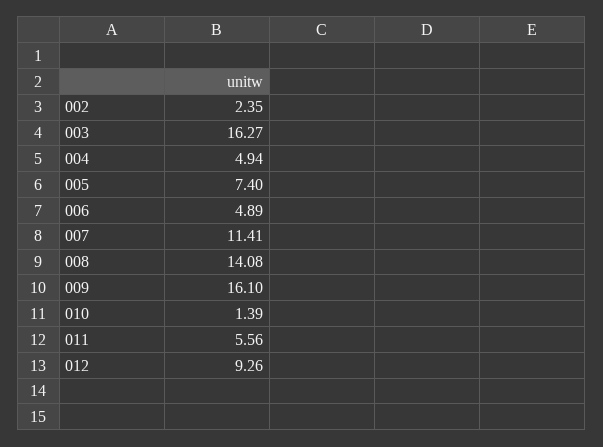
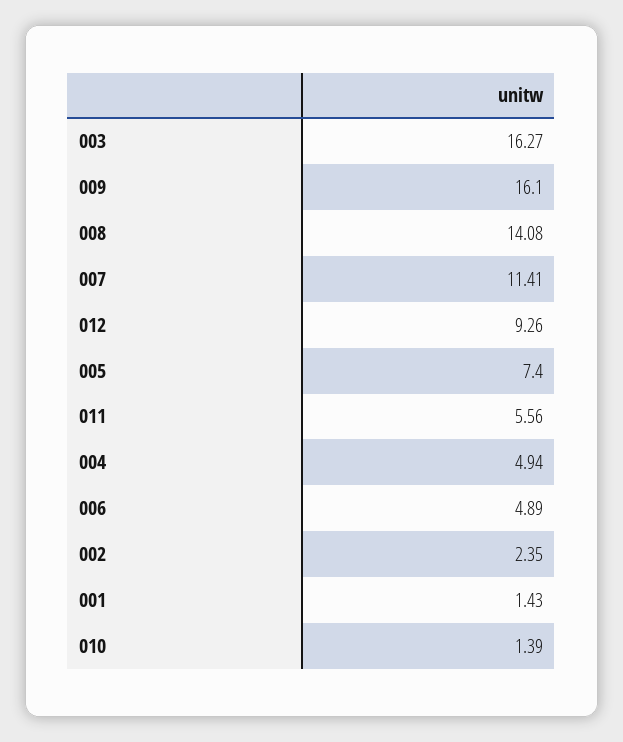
  {
    "002": 2.35,
    "003": 16.27,
    "004": 4.94,
    "005": 7.4,
    "006": 4.89,
    "007": 11.41,
    "008": 14.08,
    "009": 16.1,
    "010": 1.39,
    "011": 5.56,
-   "012": 9.26
+   "012": 9.26,
+   "001": 1.43
  }

